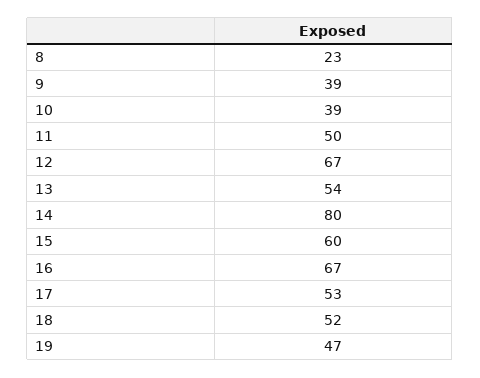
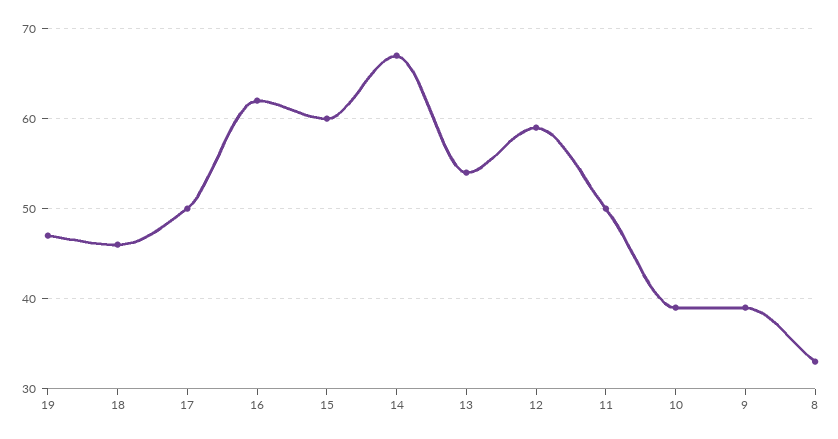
  {
-   "8": 23,
+   "8": 33,
    "9": 39,
    "10": 39,
    "11": 50,
-   "12": 67,
+   "12": 59,
    "13": 54,
-   "14": 80,
+   "14": 67,
    "15": 60,
-   "16": 67,
+   "16": 62,
-   "17": 53,
+   "17": 50,
-   "18": 52,
+   "18": 46,
    "19": 47
  }

